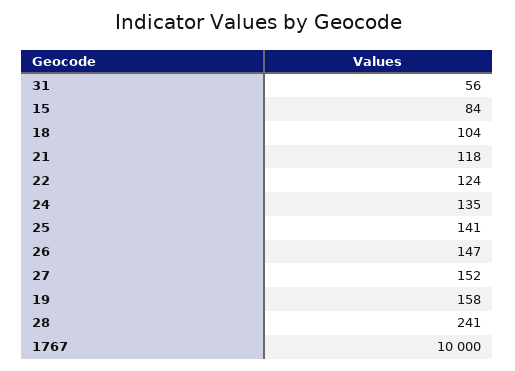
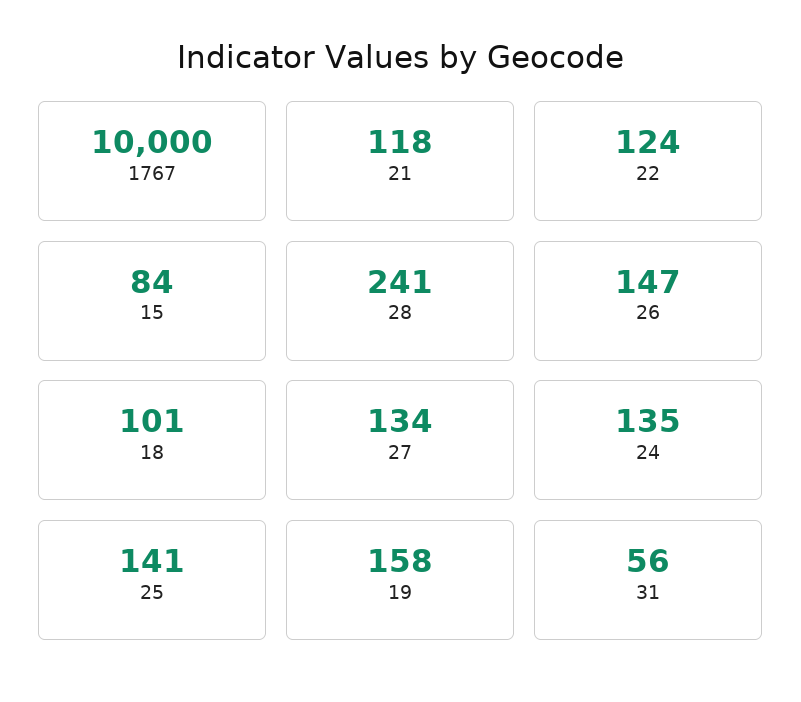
  {
    "31": 56,
    "15": 84,
-   "18": 104,
+   "18": 101,
    "21": 118,
    "22": 124,
    "24": 135,
    "25": 141,
    "26": 147,
-   "27": 152,
+   "27": 134,
    "19": 158,
    "28": 241,
    "1767": 10000
  }

